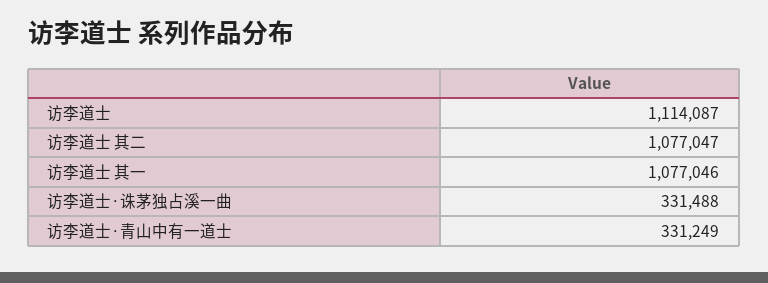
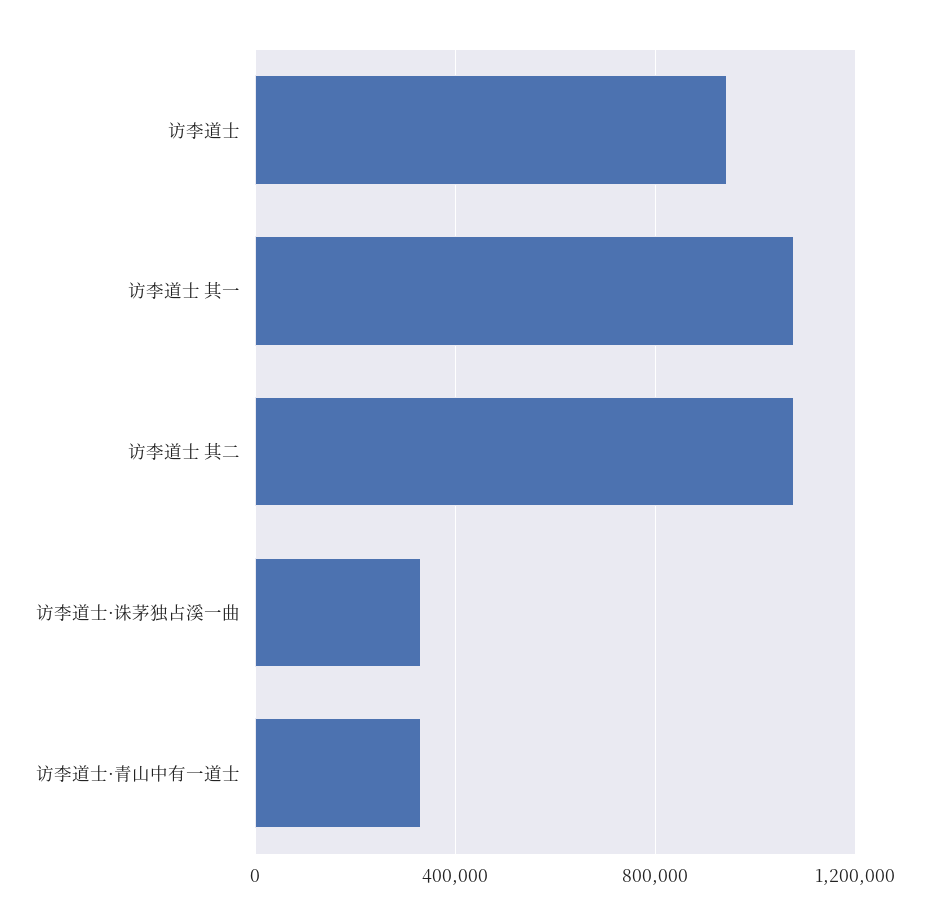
  {
-   "访李道士": 1114087,
+   "访李道士": 950000,
    "访李道士 其二": 1077047,
    "访李道士 其一": 1077046,
    "访李道士·诛茅独占溪一曲": 331488,
    "访李道士·青山中有一道士": 331249
  }

